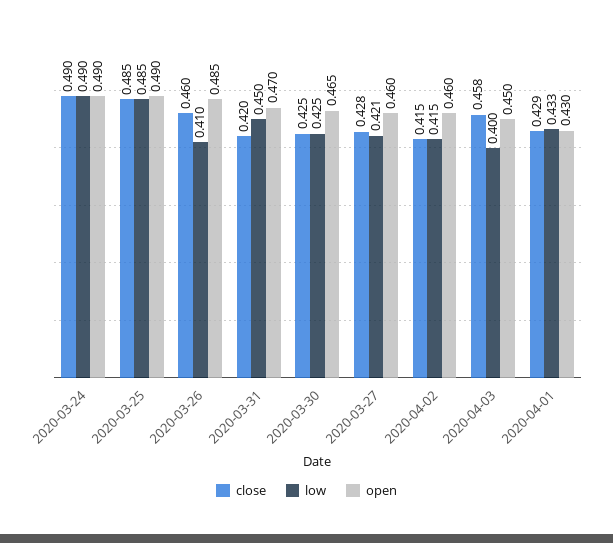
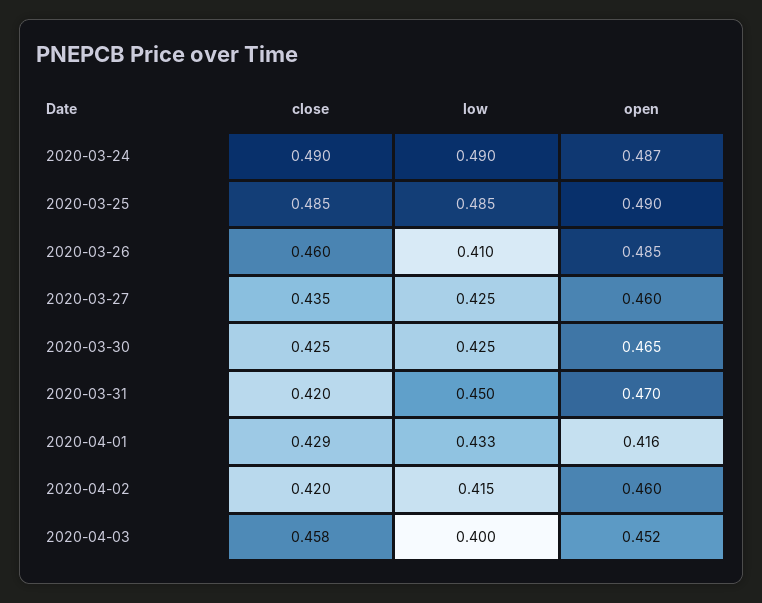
  {
    "close": {
      "2020-03-24": 0.49,
      "2020-03-25": 0.485,
      "2020-03-26": 0.46,
      "2020-03-31": 0.42,
      "2020-03-30": 0.425,
-     "2020-03-27": 0.428,
+     "2020-03-27": 0.435,
-     "2020-04-02": 0.415,
+     "2020-04-02": 0.42,
      "2020-04-03": 0.458,
      "2020-04-01": 0.429
    },
    "low": {
      "2020-03-24": 0.49,
      "2020-03-25": 0.485,
      "2020-03-26": 0.41,
      "2020-03-31": 0.45,
      "2020-03-30": 0.425,
-     "2020-03-27": 0.421,
+     "2020-03-27": 0.425,
      "2020-04-02": 0.415,
      "2020-04-03": 0.4,
      "2020-04-01": 0.433
    },
    "open": {
-     "2020-03-24": 0.49,
+     "2020-03-24": 0.487,
      "2020-03-25": 0.49,
      "2020-03-26": 0.485,
      "2020-03-31": 0.47,
      "2020-03-30": 0.465,
      "2020-03-27": 0.46,
      "2020-04-02": 0.46,
-     "2020-04-03": 0.45,
+     "2020-04-03": 0.452,
-     "2020-04-01": 0.43
+     "2020-04-01": 0.416
    }
  }

